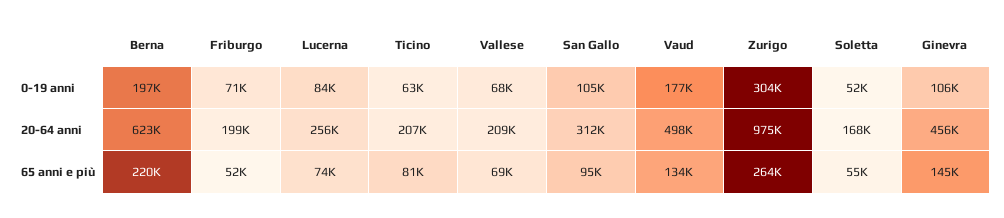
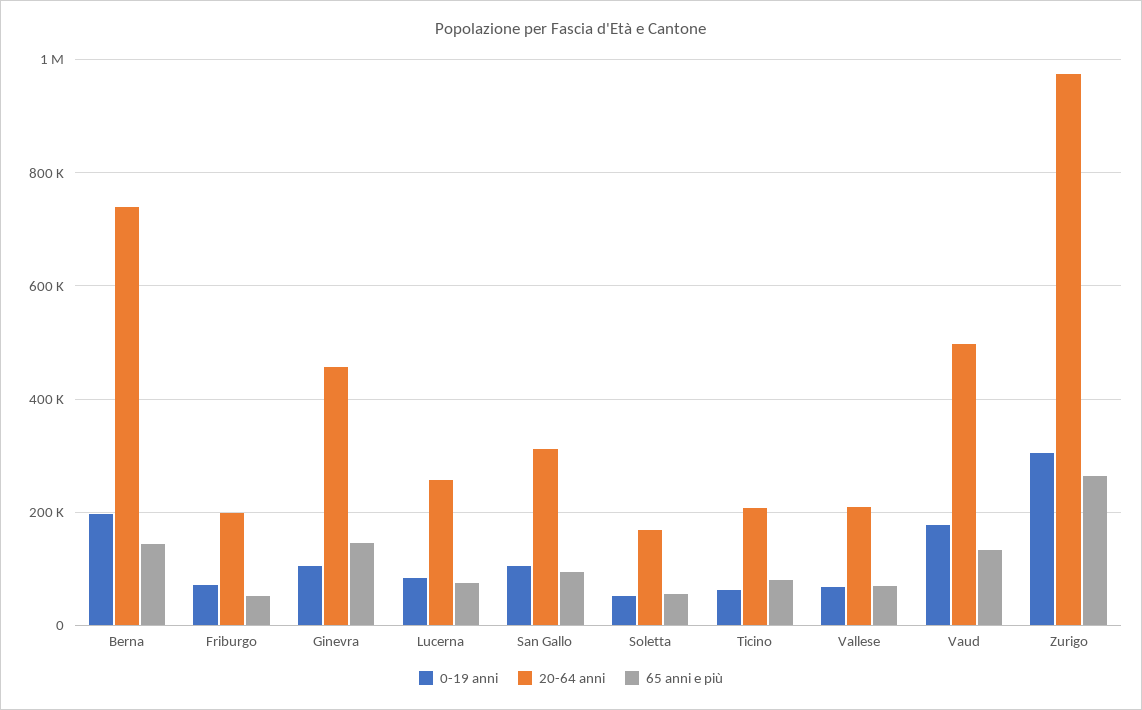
  {
    "0-19 anni": {
      "Berna": 197000,
      "Friburgo": 71000,
      "Lucerna": 84000,
      "Ticino": 63000,
      "Vallese": 68000,
      "San Gallo": 105000,
      "Vaud": 177000,
      "Zurigo": 304000,
      "Soletta": 52000,
      "Ginevra": 106000
    },
    "20-64 anni": {
-     "Berna": 623000,
+     "Berna": 740000,
      "Friburgo": 199000,
      "Lucerna": 256000,
      "Ticino": 207000,
      "Vallese": 209000,
      "San Gallo": 312000,
      "Vaud": 498000,
      "Zurigo": 975000,
      "Soletta": 168000,
      "Ginevra": 456000
    },
    "65 anni e più": {
-     "Berna": 220000,
+     "Berna": 140000,
      "Friburgo": 52000,
      "Lucerna": 74000,
      "Ticino": 81000,
      "Vallese": 69000,
      "San Gallo": 95000,
      "Vaud": 134000,
      "Zurigo": 264000,
      "Soletta": 55000,
      "Ginevra": 145000
    }
  }

